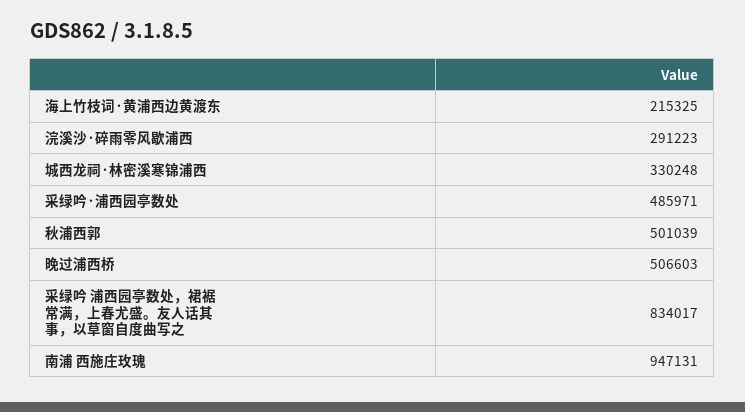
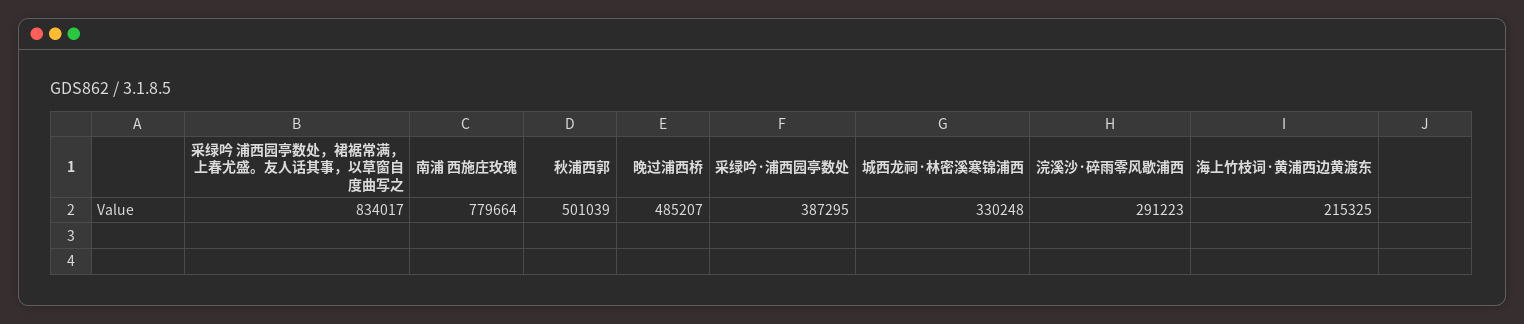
  {
    "海上竹枝词·黄浦西边黄渡东": 215325,
    "浣溪沙·碎雨零风歇浦西": 291223,
    "城西龙祠·林密溪寒锦浦西": 330248,
-   "采绿吟·浦西园亭数处": 485971,
+   "采绿吟·浦西园亭数处": 387295,
    "秋浦西郭": 501039,
-   "晚过浦西桥": 506603,
+   "晚过浦西桥": 485207,
    "采绿吟 浦西园亭数处，裙裾常满，上春尤盛。友人话其事，以草窗自度曲写之": 834017,
-   "南浦 西施庄玫瑰": 947131
+   "南浦 西施庄玫瑰": 779664
  }

